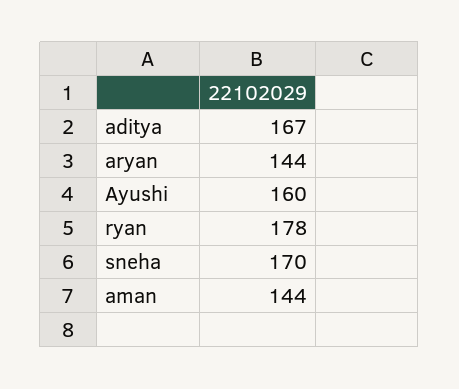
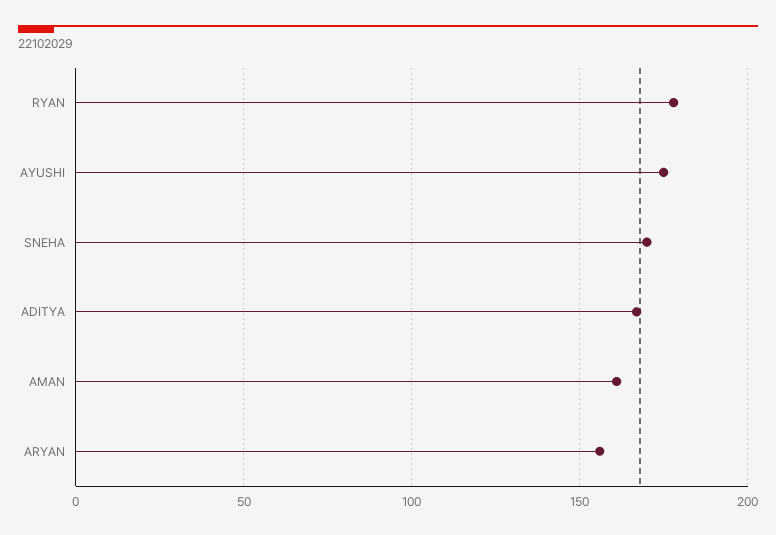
  {
    "aditya": 167,
-   "aryan": 144,
+   "aryan": 155,
-   "Ayushi": 160,
+   "Ayushi": 175,
    "ryan": 178,
    "sneha": 170,
-   "aman": 144
+   "aman": 160
  }

